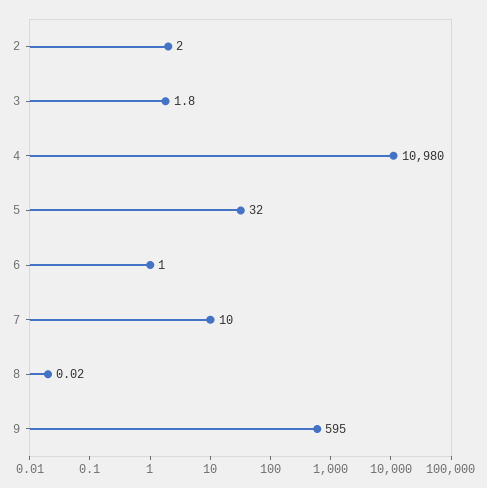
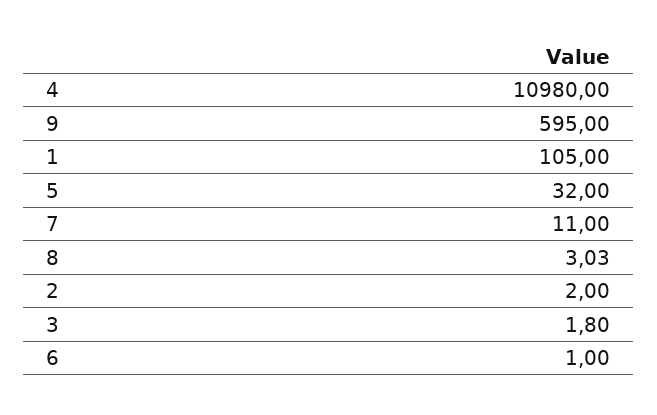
  {
    "2": 2,
    "3": 1.8,
    "4": 10980,
    "5": 32,
    "6": 1,
-   "7": 10,
+   "7": 11,
-   "8": 0.02,
+   "8": 3.03,
-   "9": 595
+   "9": 595,
+   "1": 105
  }

